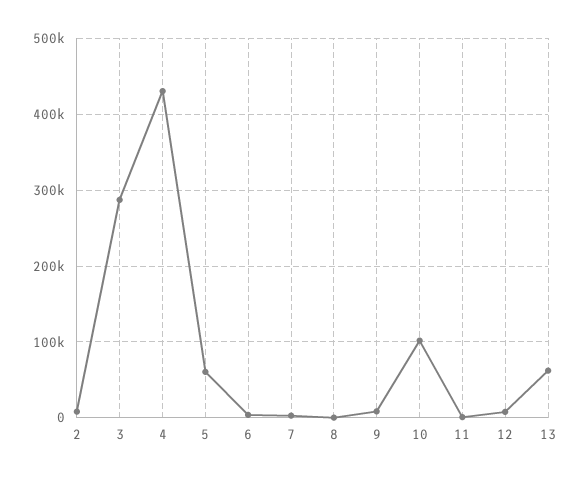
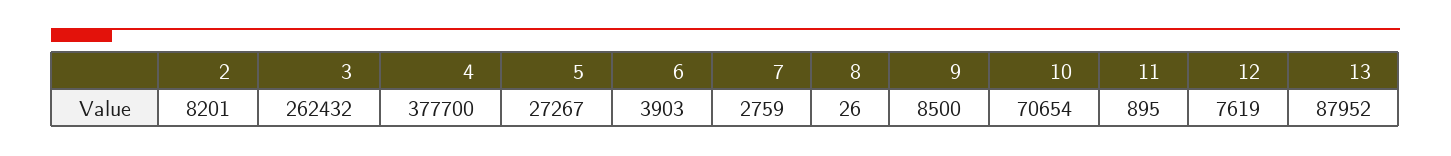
  {
    "2": 8201,
-   "3": 290000,
+   "3": 262432,
-   "4": 430000,
+   "4": 377700,
-   "5": 60000,
+   "5": 27267,
    "6": 3903,
    "7": 2759,
    "8": 26,
    "9": 8500,
-   "10": 100000,
+   "10": 70654,
    "11": 895,
    "12": 7619,
-   "13": 60000
+   "13": 87952
  }

